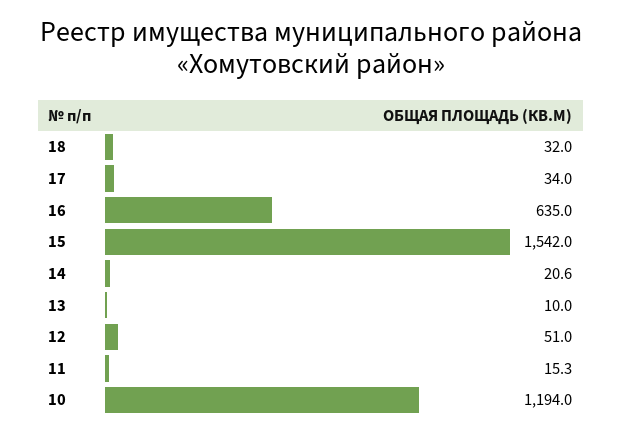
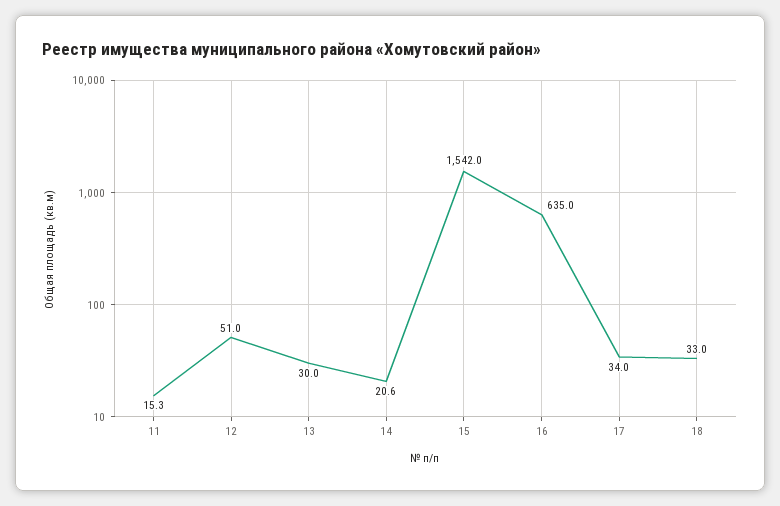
  {
-   "18": 32,
+   "18": 33,
    "17": 34,
    "16": 635,
    "15": 1542,
    "14": 20.6,
-   "13": 10,
+   "13": 30,
    "12": 51,
-   "11": 15.3,
+   "11": 15.3
-   "10": 1194
  }

